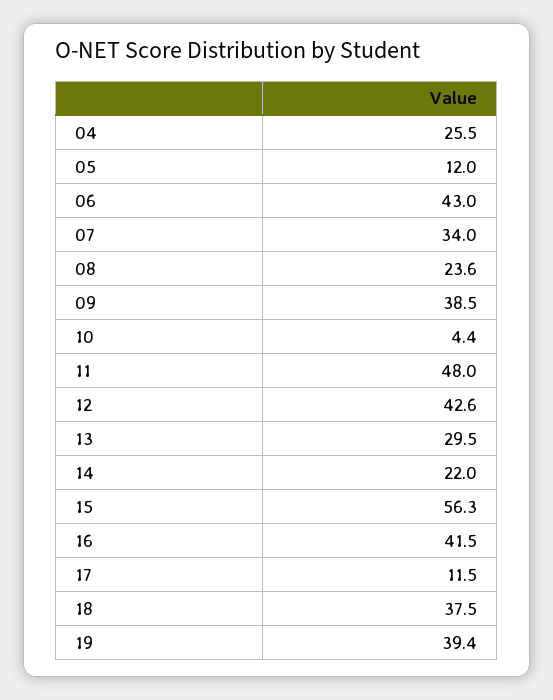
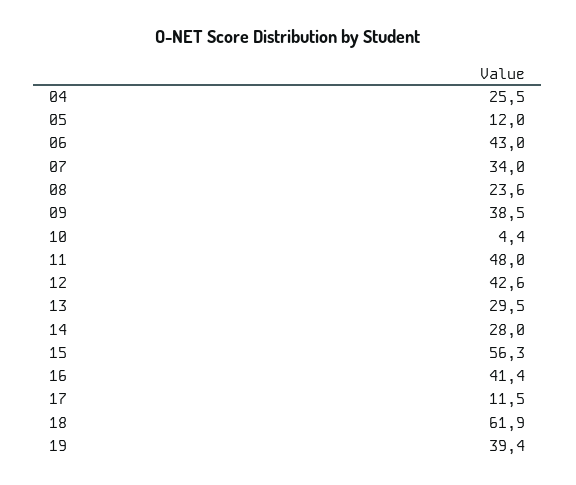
  {
    "04": 25.5,
    "05": 12,
    "06": 43,
    "07": 34,
    "08": 23.6,
    "09": 38.5,
    "10": 4.4,
    "11": 48,
    "12": 42.6,
    "13": 29.5,
-   "14": 22,
+   "14": 28,
    "15": 56.3,
-   "16": 41.5,
+   "16": 41.4,
    "17": 11.5,
-   "18": 37.5,
+   "18": 61.9,
    "19": 39.4
  }

